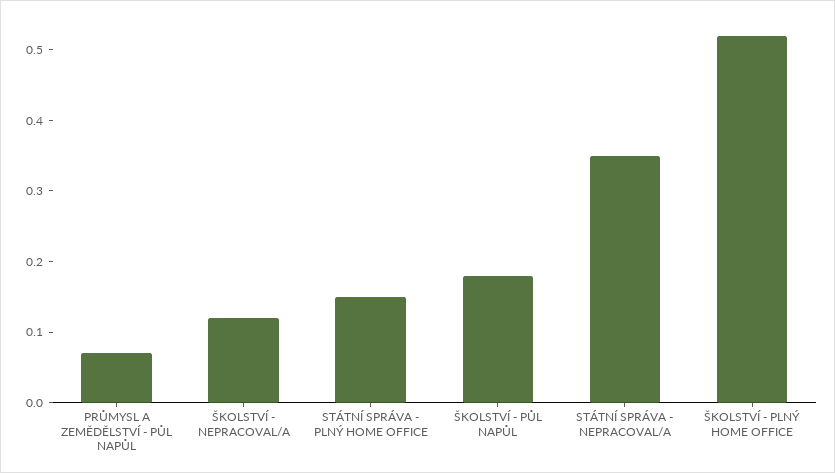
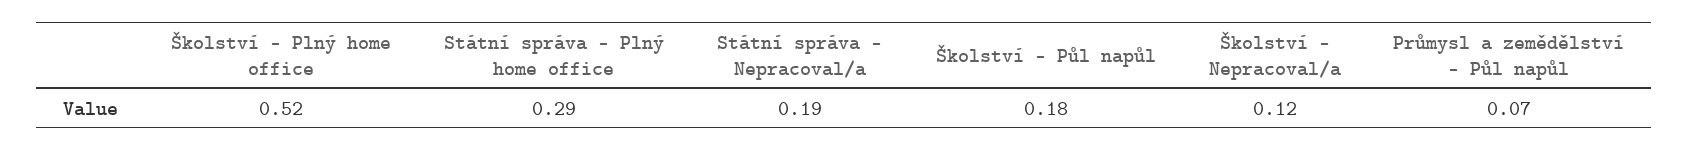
  {
    "PRŮMYSL A ZEMĚDĚLSTVÍ - PŮL NAPŮL": 0.07,
    "ŠKOLSTVÍ - NEPRACOVAL/A": 0.12,
-   "STÁTNÍ SPRÁVA - PLNÝ HOME OFFICE": 0.15,
+   "STÁTNÍ SPRÁVA - PLNÝ HOME OFFICE": 0.29,
    "ŠKOLSTVÍ - PŮL NAPŮL": 0.18,
-   "STÁTNÍ SPRÁVA - NEPRACOVAL/A": 0.35,
+   "STÁTNÍ SPRÁVA - NEPRACOVAL/A": 0.19,
    "ŠKOLSTVÍ - PLNÝ HOME OFFICE": 0.52
  }

